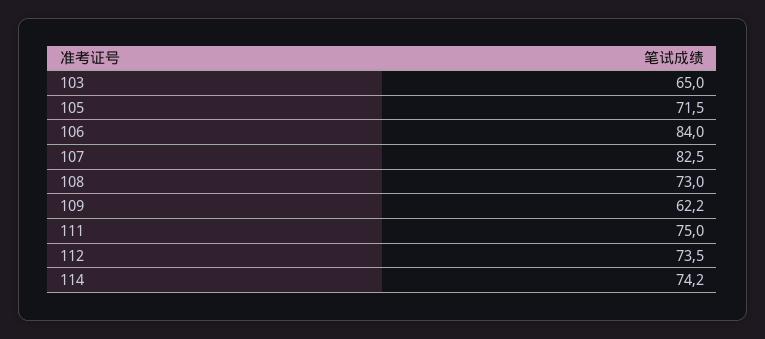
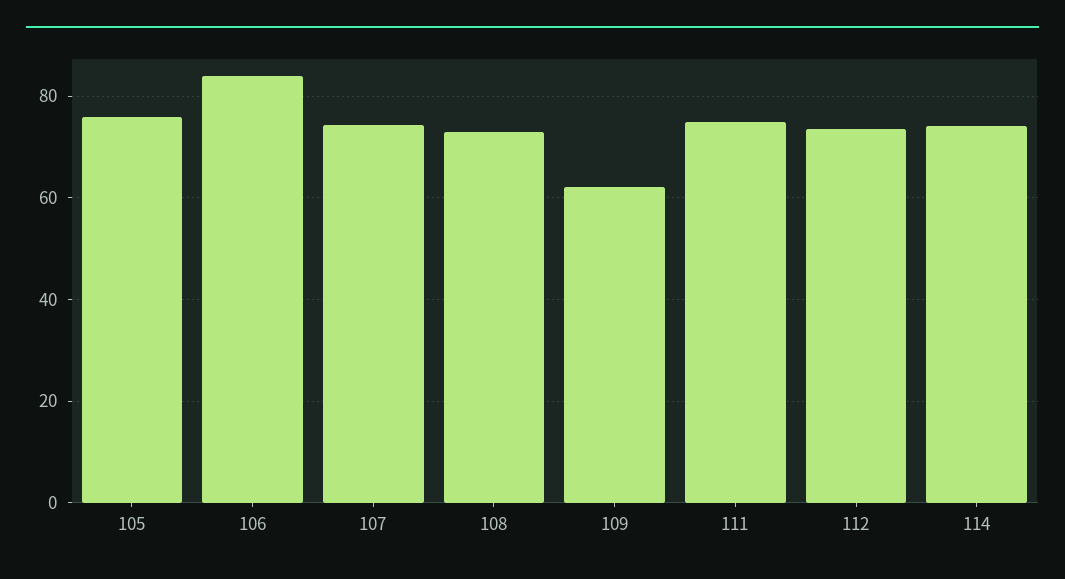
  {
-   "103": 65,
-   "105": 71.5,
+   "105": 76,
    "106": 84,
-   "107": 82.5,
+   "107": 74,
    "108": 73,
    "109": 62.2,
    "111": 75,
    "112": 73.5,
    "114": 74.2
  }

